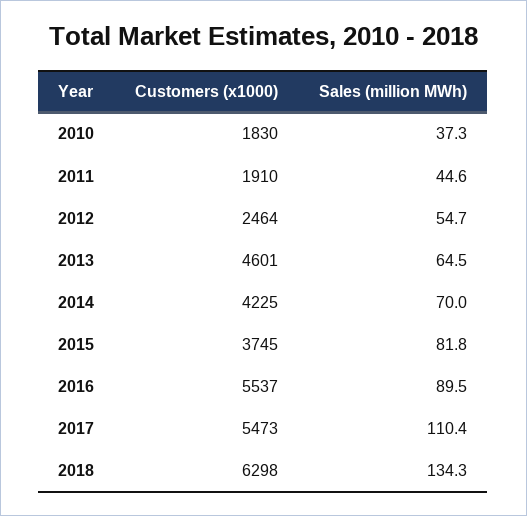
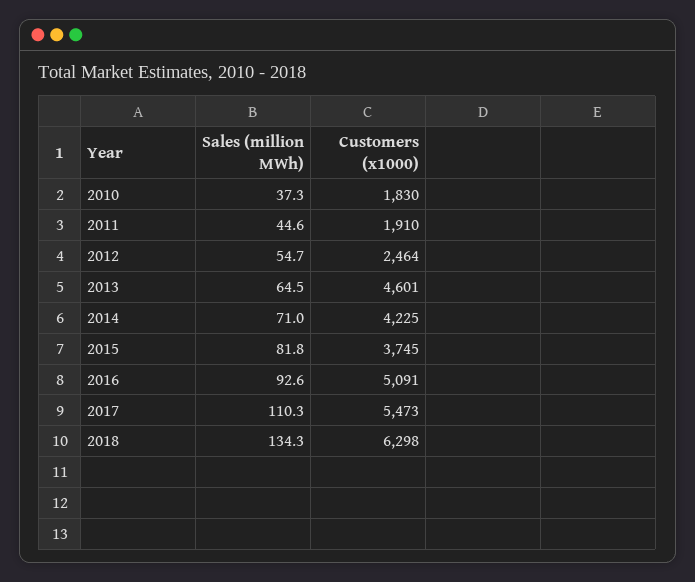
  {
    "Customers (x1000)": {
      "2010": 1830,
      "2011": 1910,
      "2012": 2464,
      "2013": 4601,
      "2014": 4225,
      "2015": 3745,
-     "2016": 5537,
+     "2016": 5091,
      "2017": 5473,
      "2018": 6298
    },
    "Sales (million MWh)": {
      "2010": 37.3,
      "2011": 44.6,
      "2012": 54.7,
      "2013": 64.5,
-     "2014": 70,
+     "2014": 71,
      "2015": 81.8,
-     "2016": 89.5,
+     "2016": 92.6,
-     "2017": 110.4,
+     "2017": 110.3,
      "2018": 134.3
    }
  }

